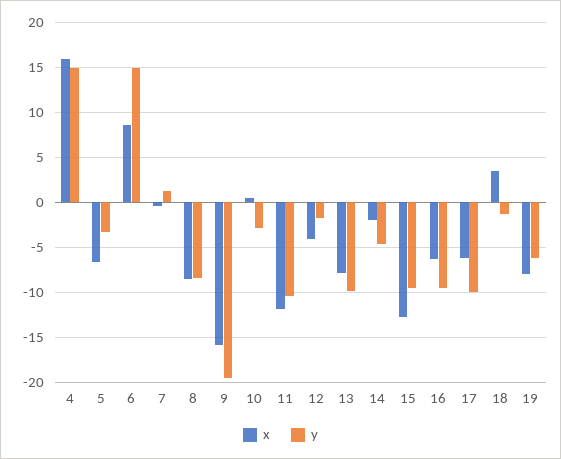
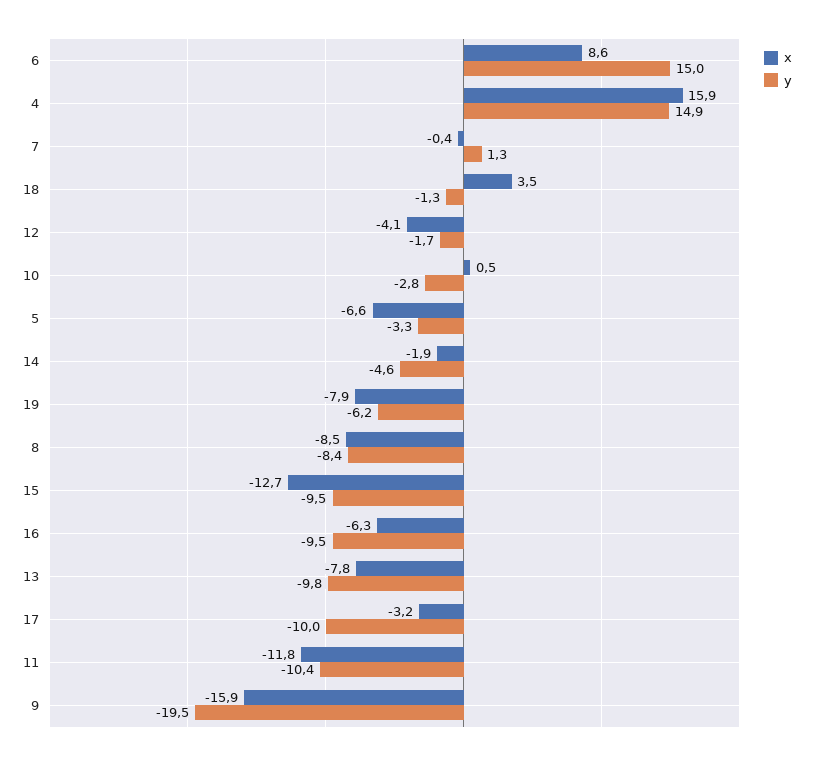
  {
    "x": {
      "4": 15.9,
      "5": -6.6,
      "6": 8.6,
      "7": -0.4,
      "8": -8.5,
      "9": -15.9,
      "10": 0.5,
      "11": -11.8,
      "12": -4.1,
      "13": -7.8,
      "14": -1.9,
      "15": -12.7,
      "16": -6.3,
-     "17": -6,
+     "17": -3.2,
      "18": 3.5,
      "19": -7.9
    },
    "y": {
      "4": 14.9,
      "5": -3.3,
      "6": 15,
      "7": 1.3,
      "8": -8.4,
      "9": -19.5,
      "10": -2.8,
      "11": -10.4,
      "12": -1.7,
      "13": -9.8,
      "14": -4.6,
      "15": -9.5,
      "16": -9.5,
      "17": -10,
      "18": -1.3,
      "19": -6.2
    }
  }

